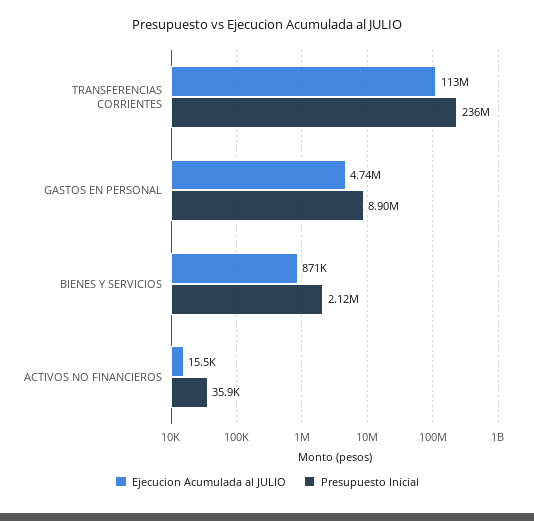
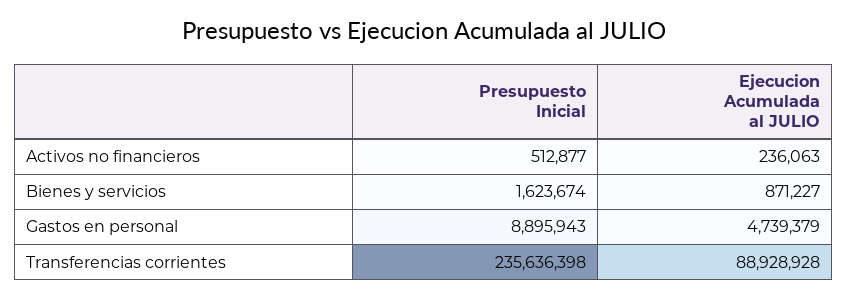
  {
    "Ejecucion Acumulada al JULIO": {
-     "TRANSFERENCIAS CORRIENTES": 113000000,
+     "TRANSFERENCIAS CORRIENTES": 88928928,
      "GASTOS EN PERSONAL": 4739379,
      "BIENES Y SERVICIOS": 871227,
-     "ACTIVOS NO FINANCIEROS": 15500
+     "ACTIVOS NO FINANCIEROS": 236063
    },
    "Presupuesto Inicial": {
      "TRANSFERENCIAS CORRIENTES": 235636398,
      "GASTOS EN PERSONAL": 8895943,
-     "BIENES Y SERVICIOS": 2120000,
+     "BIENES Y SERVICIOS": 1623674,
-     "ACTIVOS NO FINANCIEROS": 35900
+     "ACTIVOS NO FINANCIEROS": 512877
    }
  }

